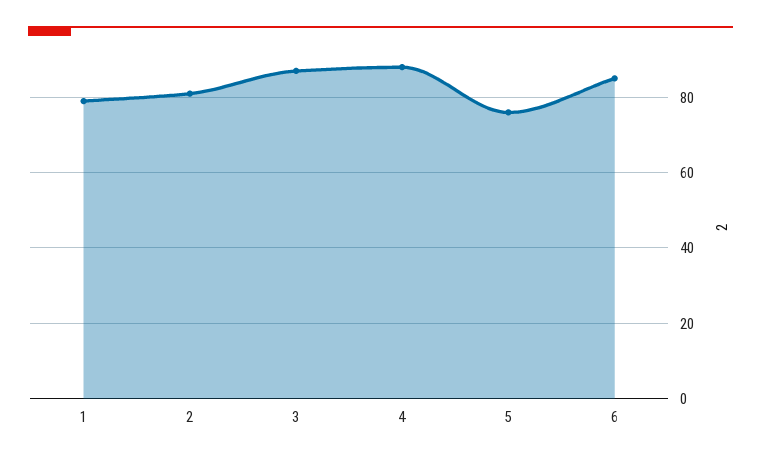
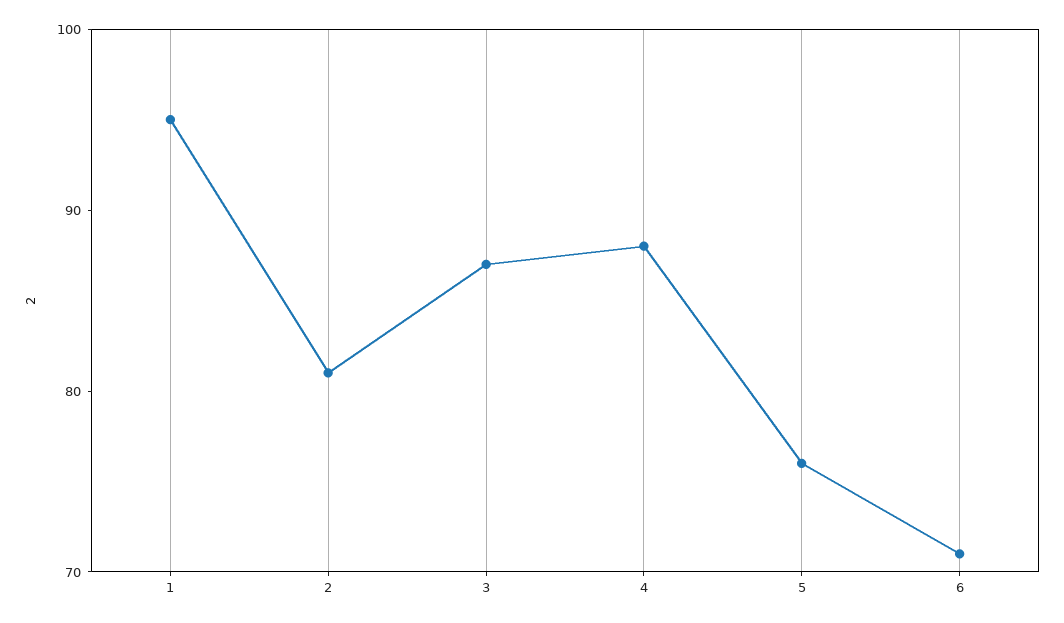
  {
-   "1": 80,
+   "1": 95,
    "2": 81,
    "3": 87,
    "4": 88,
    "5": 76,
-   "6": 85
+   "6": 71
  }

